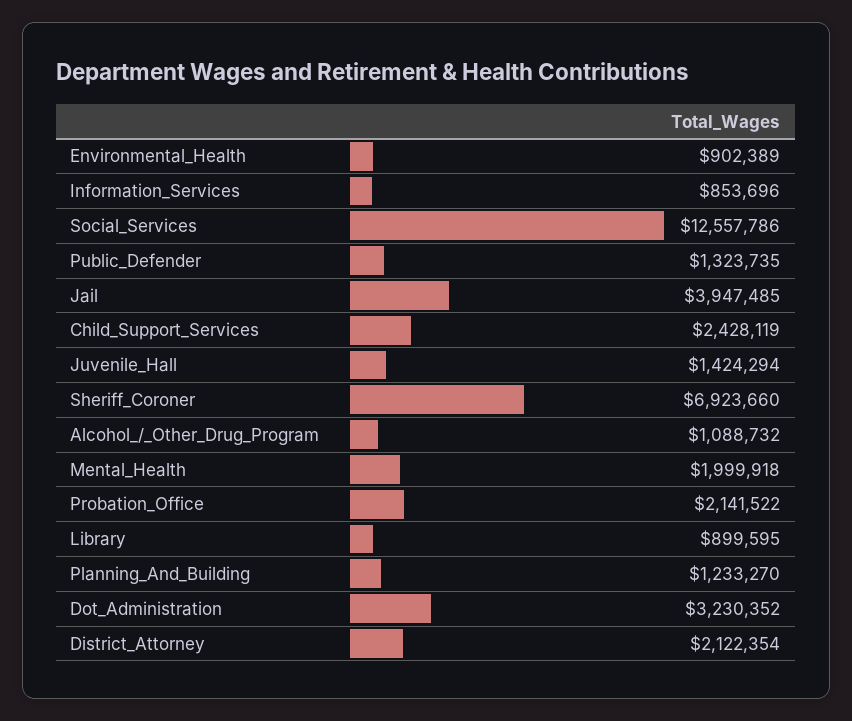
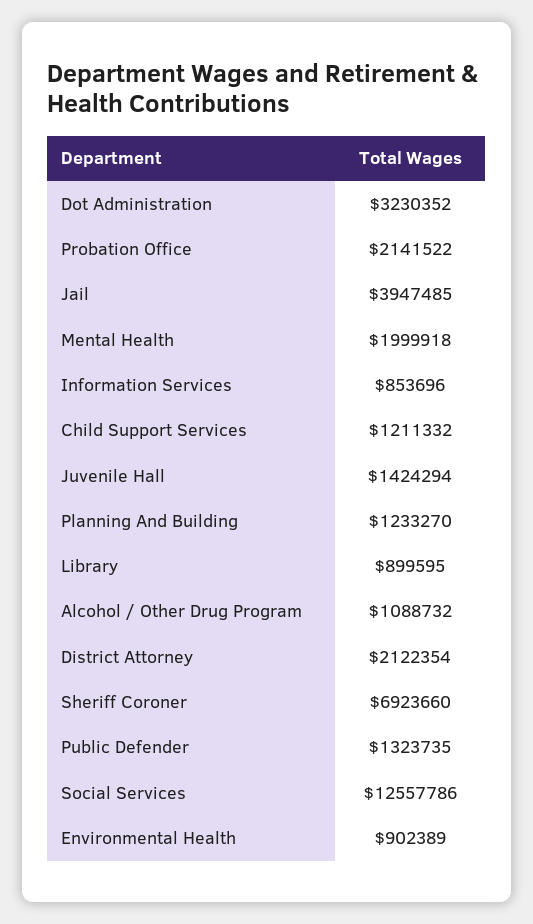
  {
    "Environmental_Health": 902389,
    "Information_Services": 853696,
    "Social_Services": 12557786,
    "Public_Defender": 1323735,
    "Jail": 3947485,
-   "Child_Support_Services": 2428119,
+   "Child_Support_Services": 1211332,
    "Juvenile_Hall": 1424294,
    "Sheriff_Coroner": 6923660,
    "Alcohol_/_Other_Drug_Program": 1088732,
    "Mental_Health": 1999918,
    "Probation_Office": 2141522,
    "Library": 899595,
    "Planning_And_Building": 1233270,
    "Dot_Administration": 3230352,
    "District_Attorney": 2122354
  }

